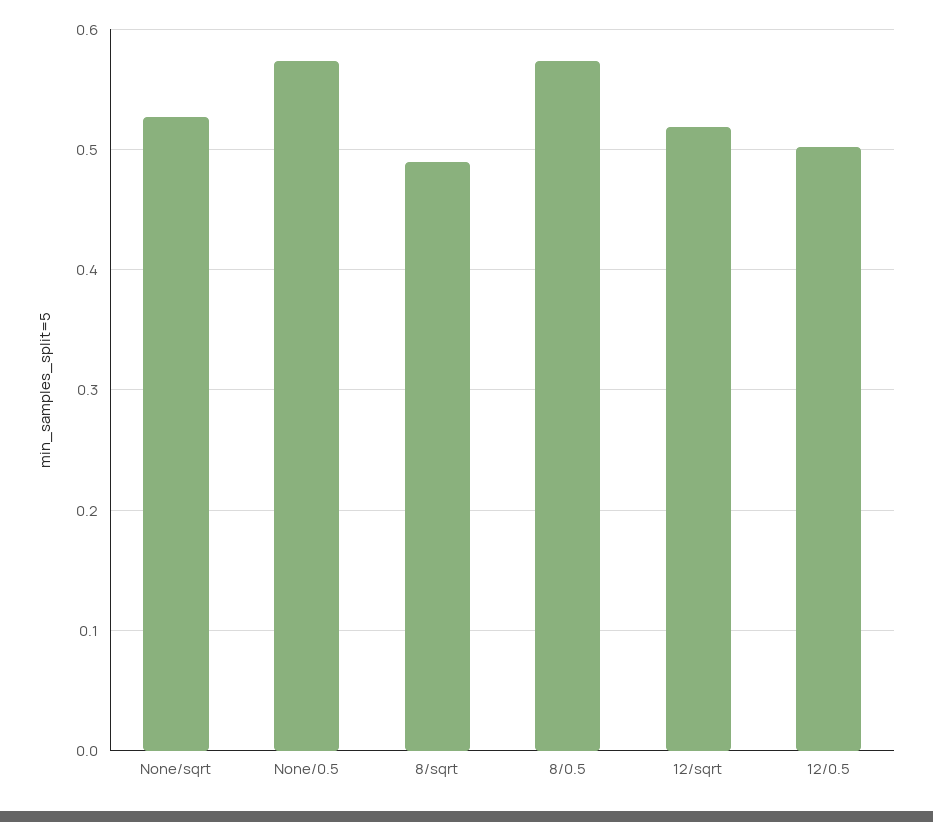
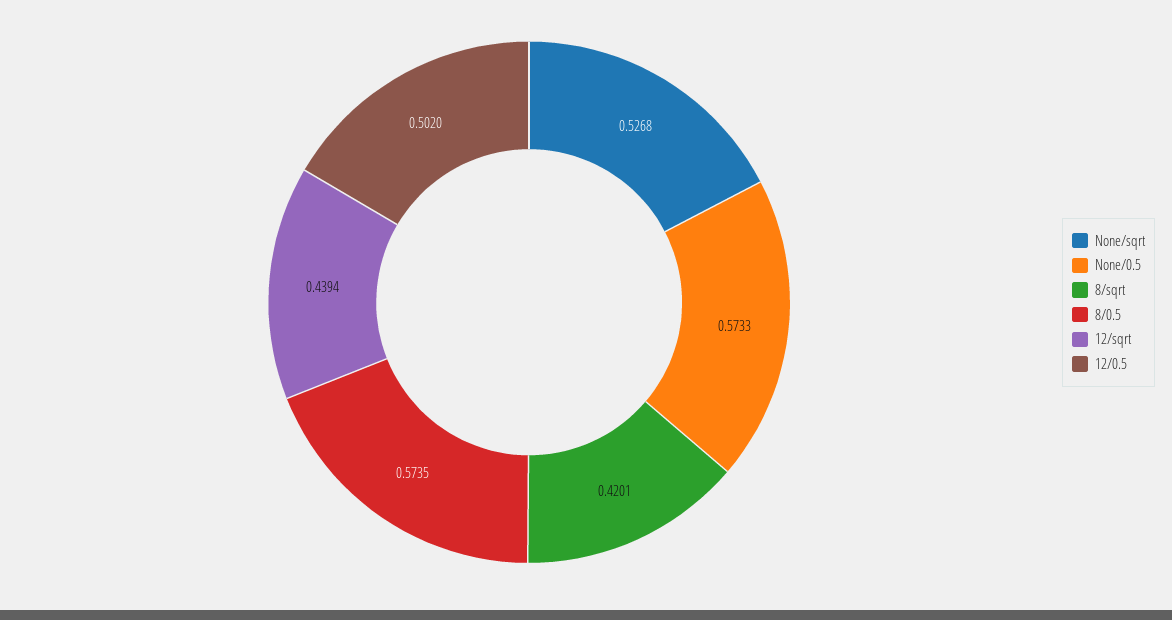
  {
    "None/sqrt": 0.5268,
    "None/0.5": 0.5733,
-   "8/sqrt": 0.49,
+   "8/sqrt": 0.4201,
    "8/0.5": 0.5735,
-   "12/sqrt": 0.52,
+   "12/sqrt": 0.4394,
    "12/0.5": 0.502
  }

